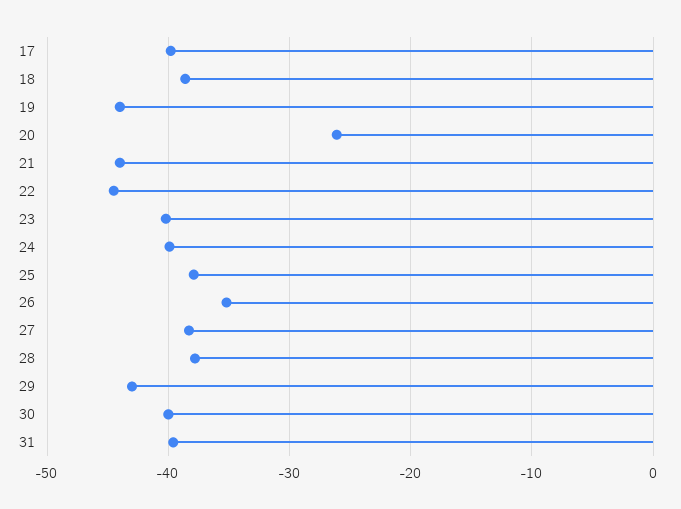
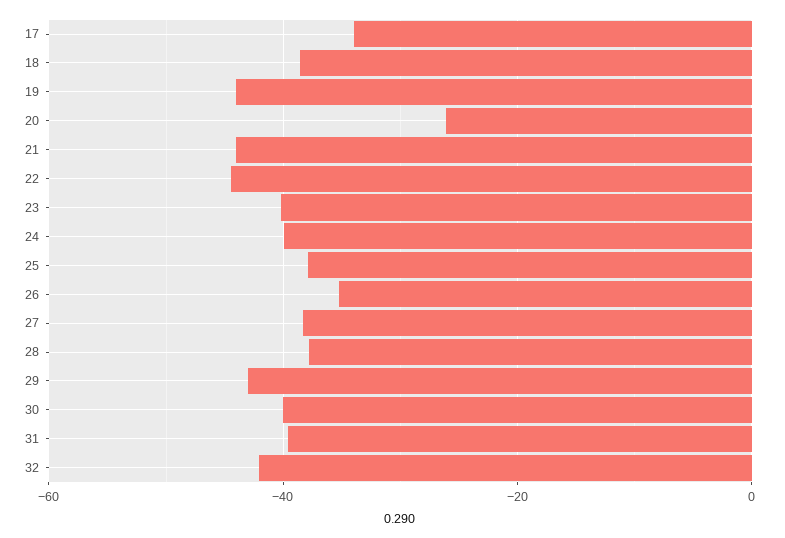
  {
-   "17": -40,
+   "17": -34,
    "18": -39,
    "19": -44,
    "20": -26,
    "21": -44,
    "22": -45,
    "23": -40,
    "24": -40,
    "25": -38,
    "26": -35,
    "27": -38,
    "28": -38,
    "29": -43,
    "30": -40,
-   "31": -40
+   "31": -40,
+   "32": -42
  }

